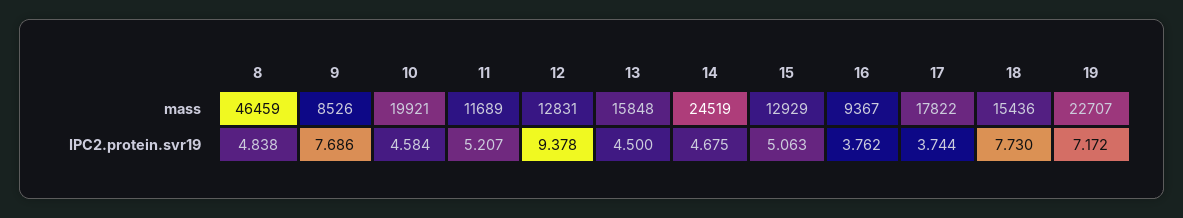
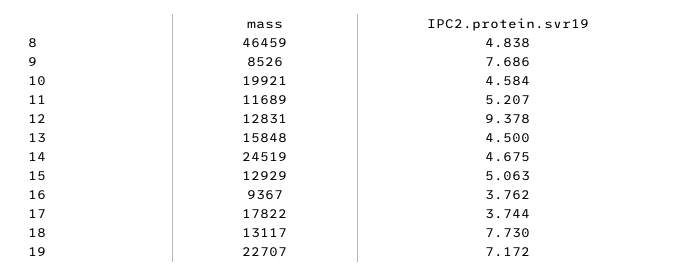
  {
    "8": {
      "mass": 46459,
      "IPC2.protein.svr19": 4.838
    },
    "9": {
      "mass": 8526,
      "IPC2.protein.svr19": 7.686
    },
    "10": {
      "mass": 19921,
      "IPC2.protein.svr19": 4.584
    },
    "11": {
      "mass": 11689,
      "IPC2.protein.svr19": 5.207
    },
    "12": {
      "mass": 12831,
      "IPC2.protein.svr19": 9.378
    },
    "13": {
      "mass": 15848,
      "IPC2.protein.svr19": 4.5
    },
    "14": {
      "mass": 24519,
      "IPC2.protein.svr19": 4.675
    },
    "15": {
      "mass": 12929,
      "IPC2.protein.svr19": 5.063
    },
    "16": {
      "mass": 9367,
      "IPC2.protein.svr19": 3.762
    },
    "17": {
      "mass": 17822,
      "IPC2.protein.svr19": 3.744
    },
    "18": {
-     "mass": 15436,
+     "mass": 13117,
      "IPC2.protein.svr19": 7.73
    },
    "19": {
      "mass": 22707,
      "IPC2.protein.svr19": 7.172
    }
  }

